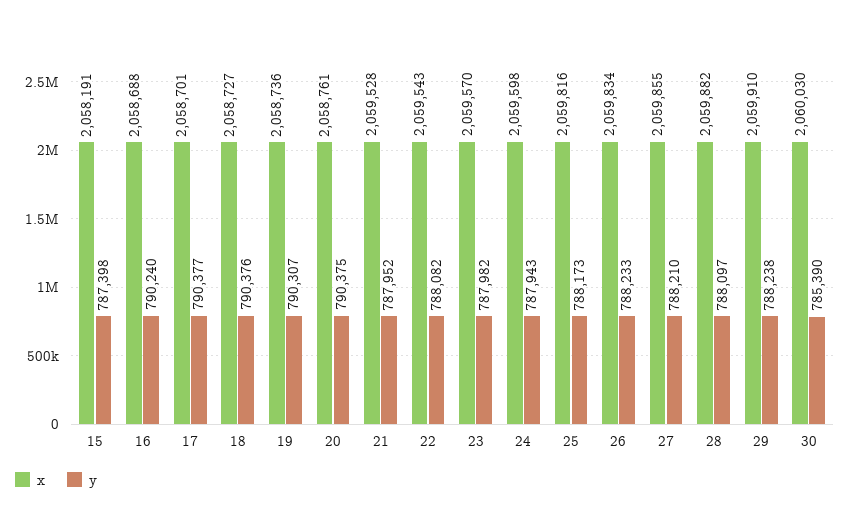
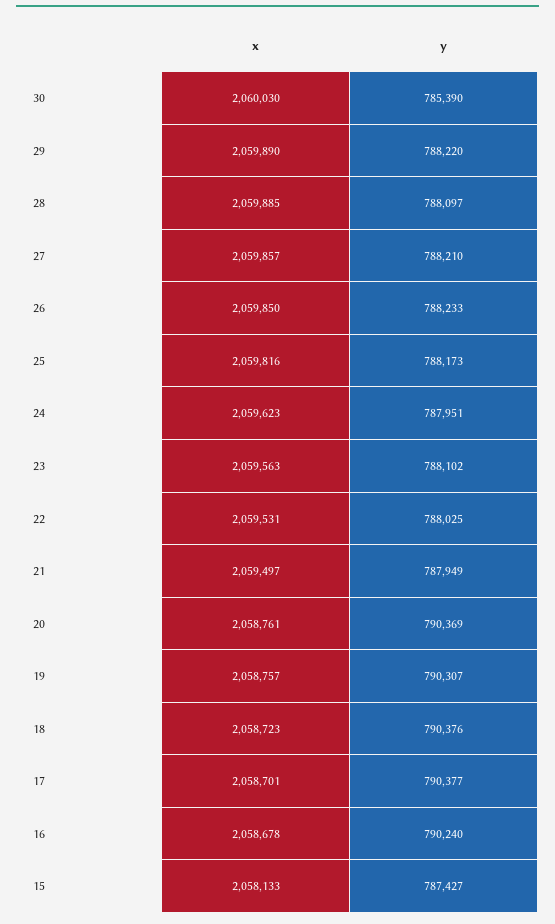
  {
    "x": {
-     "15": 2058191,
+     "15": 2058133,
-     "16": 2058688,
+     "16": 2058678,
      "17": 2058701,
-     "18": 2058727,
+     "18": 2058723,
-     "19": 2058736,
+     "19": 2058757,
      "20": 2058761,
-     "21": 2059528,
+     "21": 2059497,
-     "22": 2059543,
+     "22": 2059531,
-     "23": 2059570,
+     "23": 2059563,
-     "24": 2059598,
+     "24": 2059623,
      "25": 2059816,
-     "26": 2059834,
+     "26": 2059850,
-     "27": 2059855,
+     "27": 2059857,
-     "28": 2059882,
+     "28": 2059885,
-     "29": 2059910,
+     "29": 2059890,
      "30": 2060030
    },
    "y": {
-     "15": 787398,
+     "15": 787427,
      "16": 790240,
      "17": 790377,
      "18": 790376,
      "19": 790307,
-     "20": 790375,
+     "20": 790369,
-     "21": 787952,
+     "21": 787949,
-     "22": 788082,
+     "22": 788025,
-     "23": 787982,
+     "23": 788102,
-     "24": 787943,
+     "24": 787951,
      "25": 788173,
      "26": 788233,
      "27": 788210,
      "28": 788097,
-     "29": 788238,
+     "29": 788220,
      "30": 785390
    }
  }

